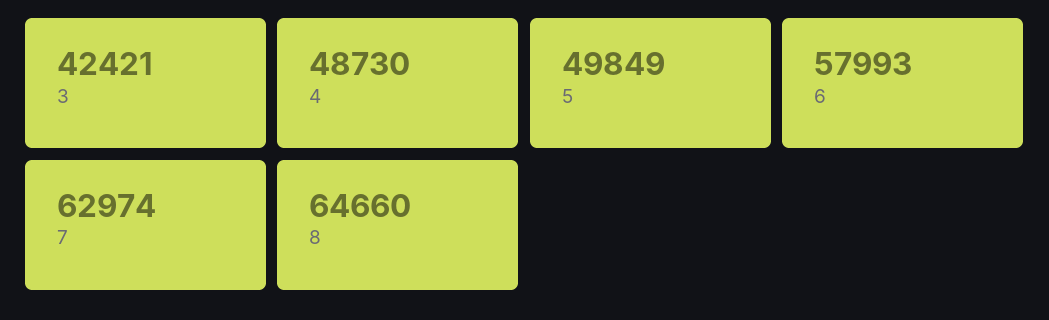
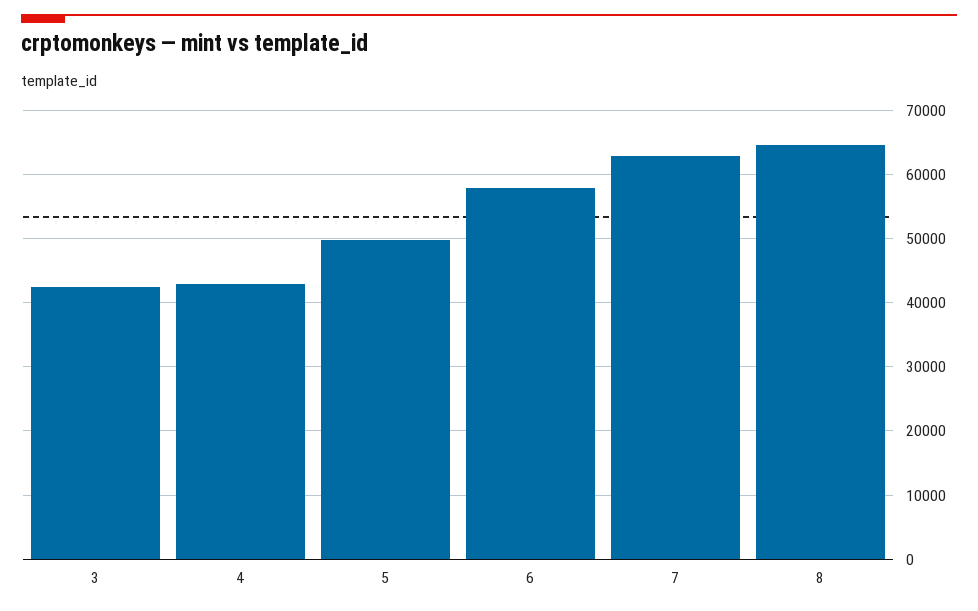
  {
    "3": 42421,
-   "4": 48730,
+   "4": 43000,
    "5": 49849,
    "6": 57993,
    "7": 62974,
    "8": 64660
  }

